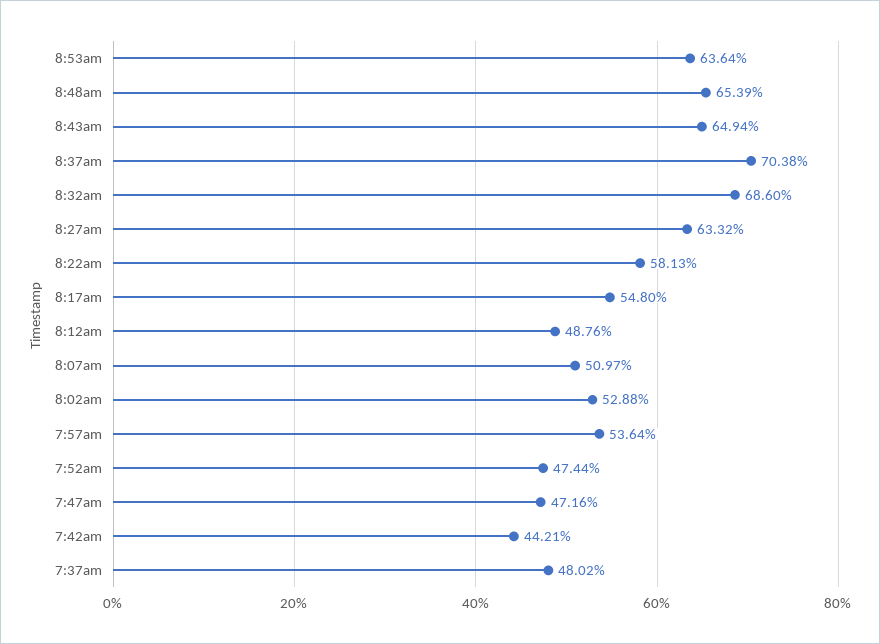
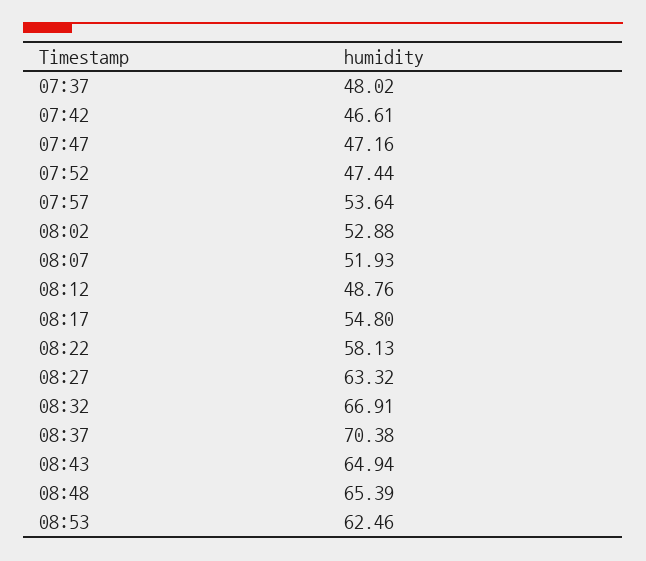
  {
-   "8:53am": 63.64,
+   "8:53am": 62.46,
    "8:48am": 65.39,
    "8:43am": 64.94,
    "8:37am": 70.38,
-   "8:32am": 68.6,
+   "8:32am": 66.91,
    "8:27am": 63.32,
    "8:22am": 58.13,
    "8:17am": 54.8,
    "8:12am": 48.76,
-   "8:07am": 50.97,
+   "8:07am": 51.93,
    "8:02am": 52.88,
    "7:57am": 53.64,
    "7:52am": 47.44,
    "7:47am": 47.16,
-   "7:42am": 44.21,
+   "7:42am": 46.61,
    "7:37am": 48.02
  }

